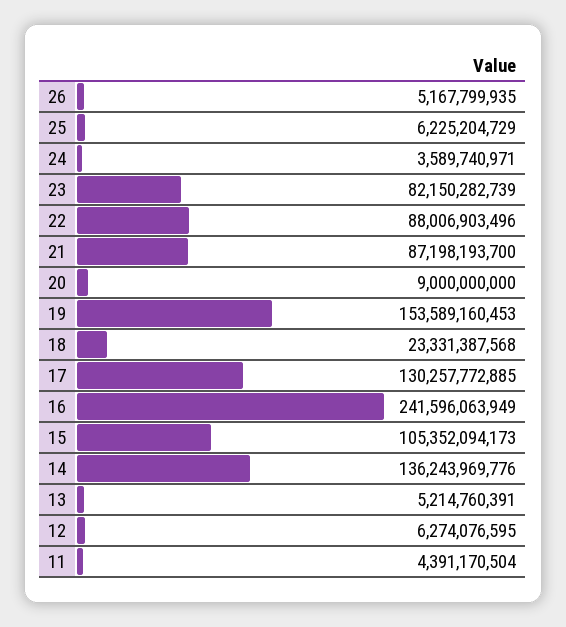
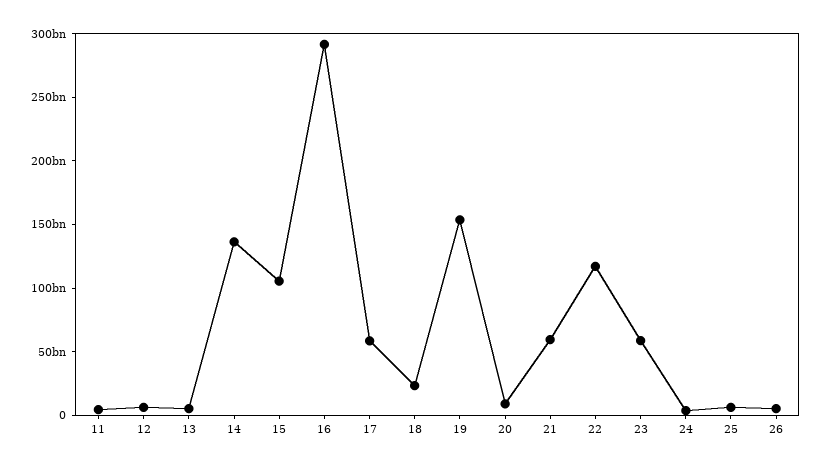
  {
    "26": 5167799935,
    "25": 6225204729,
    "24": 3589740971,
-   "23": 82150282739,
+   "23": 60000000000,
-   "22": 88006903496,
+   "22": 120000000000,
-   "21": 87198193700,
+   "21": 60000000000,
    "20": 9000000000,
    "19": 153589160453,
    "18": 23331387568,
-   "17": 130257772885,
+   "17": 60000000000,
-   "16": 241596063949,
+   "16": 290000000000,
    "15": 105352094173,
    "14": 136243969776,
    "13": 5214760391,
    "12": 6274076595,
    "11": 4391170504
  }

